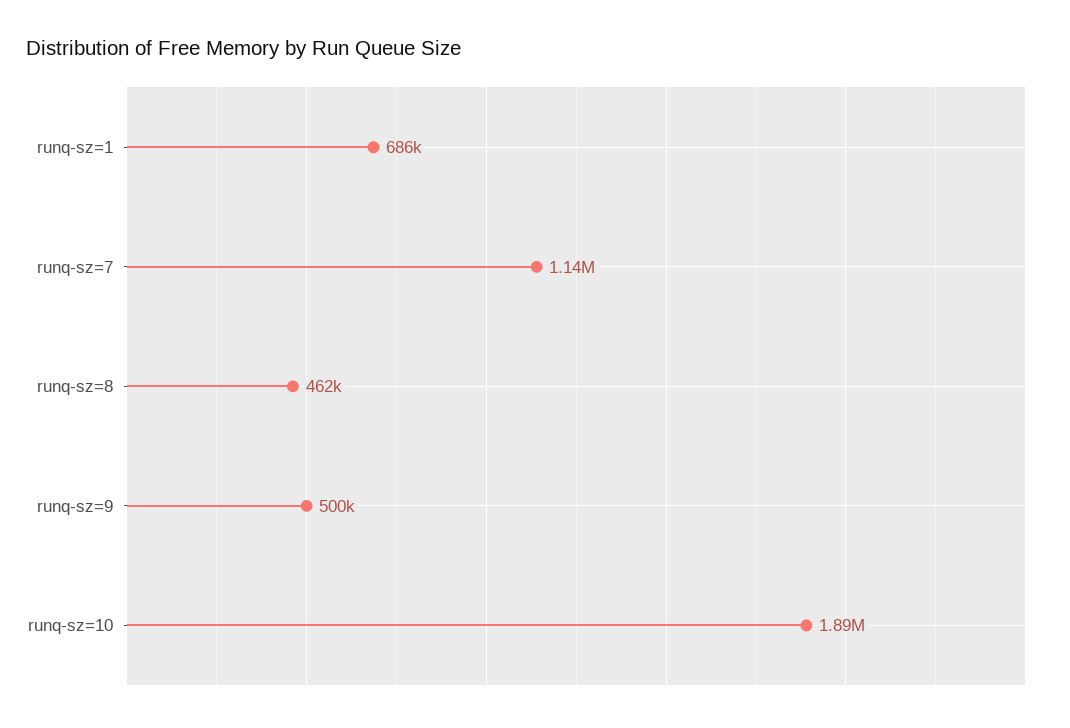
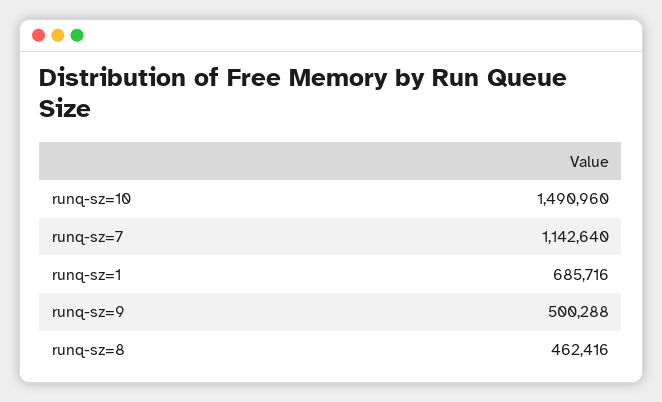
  {
    "runq-sz=1": 685716,
    "runq-sz=7": 1142640,
    "runq-sz=8": 462416,
    "runq-sz=9": 500288,
-   "runq-sz=10": 1890000
+   "runq-sz=10": 1490960
  }

